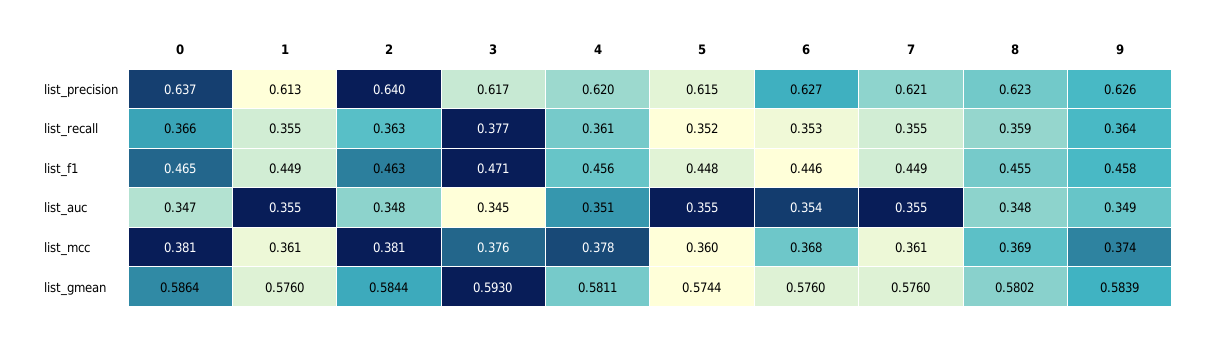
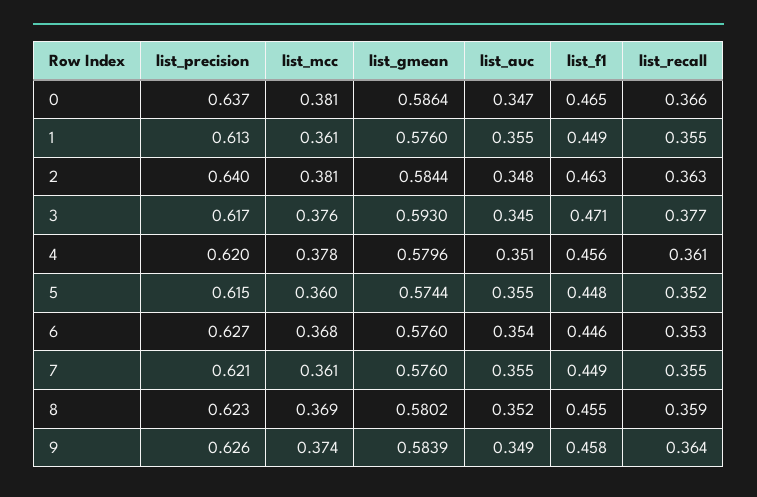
  {
    "0": {
      "list_precision": 0.637,
      "list_recall": 0.366,
      "list_f1": 0.465,
      "list_auc": 0.347,
      "list_mcc": 0.381,
      "list_gmean": 0.5864
    },
    "1": {
      "list_precision": 0.613,
      "list_recall": 0.355,
      "list_f1": 0.449,
      "list_auc": 0.355,
      "list_mcc": 0.361,
      "list_gmean": 0.576
    },
    "2": {
      "list_precision": 0.64,
      "list_recall": 0.363,
      "list_f1": 0.463,
      "list_auc": 0.348,
      "list_mcc": 0.381,
      "list_gmean": 0.5844
    },
    "3": {
      "list_precision": 0.617,
      "list_recall": 0.377,
      "list_f1": 0.471,
      "list_auc": 0.345,
      "list_mcc": 0.376,
      "list_gmean": 0.593
    },
    "4": {
      "list_precision": 0.62,
      "list_recall": 0.361,
      "list_f1": 0.456,
      "list_auc": 0.351,
      "list_mcc": 0.378,
-     "list_gmean": 0.5811
+     "list_gmean": 0.5796
    },
    "5": {
      "list_precision": 0.615,
      "list_recall": 0.352,
      "list_f1": 0.448,
      "list_auc": 0.355,
      "list_mcc": 0.36,
      "list_gmean": 0.5744
    },
    "6": {
      "list_precision": 0.627,
      "list_recall": 0.353,
      "list_f1": 0.446,
      "list_auc": 0.354,
      "list_mcc": 0.368,
      "list_gmean": 0.576
    },
    "7": {
      "list_precision": 0.621,
      "list_recall": 0.355,
      "list_f1": 0.449,
      "list_auc": 0.355,
      "list_mcc": 0.361,
      "list_gmean": 0.576
    },
    "8": {
      "list_precision": 0.623,
      "list_recall": 0.359,
      "list_f1": 0.455,
-     "list_auc": 0.348,
+     "list_auc": 0.352,
      "list_mcc": 0.369,
      "list_gmean": 0.5802
    },
    "9": {
      "list_precision": 0.626,
      "list_recall": 0.364,
      "list_f1": 0.458,
      "list_auc": 0.349,
      "list_mcc": 0.374,
      "list_gmean": 0.5839
    }
  }

